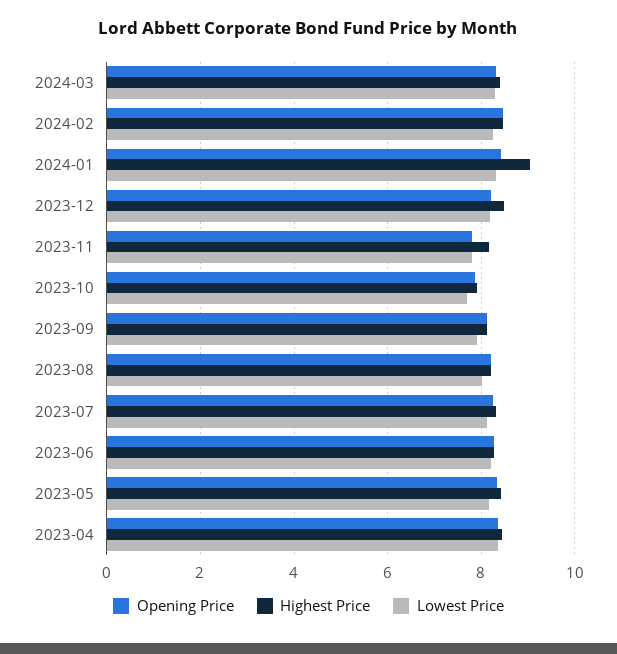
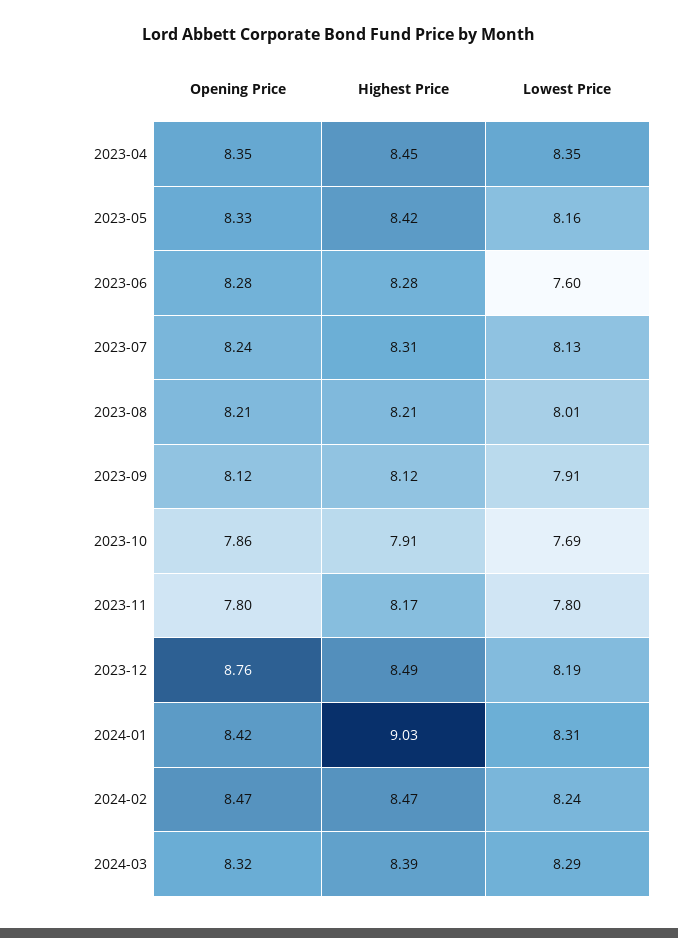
  {
    "Opening Price": {
      "2024-03": 8.32,
      "2024-02": 8.47,
      "2024-01": 8.42,
-     "2023-12": 8.2,
+     "2023-12": 8.76,
      "2023-11": 7.8,
      "2023-10": 7.86,
      "2023-09": 8.12,
      "2023-08": 8.21,
      "2023-07": 8.24,
      "2023-06": 8.28,
      "2023-05": 8.33,
      "2023-04": 8.35
    },
    "Highest Price": {
      "2024-03": 8.39,
      "2024-02": 8.47,
      "2024-01": 9.03,
      "2023-12": 8.49,
      "2023-11": 8.17,
      "2023-10": 7.91,
      "2023-09": 8.12,
      "2023-08": 8.21,
      "2023-07": 8.31,
      "2023-06": 8.28,
      "2023-05": 8.42,
      "2023-04": 8.45
    },
    "Lowest Price": {
      "2024-03": 8.29,
      "2024-02": 8.24,
      "2024-01": 8.31,
      "2023-12": 8.19,
      "2023-11": 7.8,
      "2023-10": 7.69,
      "2023-09": 7.91,
      "2023-08": 8.01,
      "2023-07": 8.13,
-     "2023-06": 8.2,
+     "2023-06": 7.6,
      "2023-05": 8.16,
      "2023-04": 8.35
    }
  }

